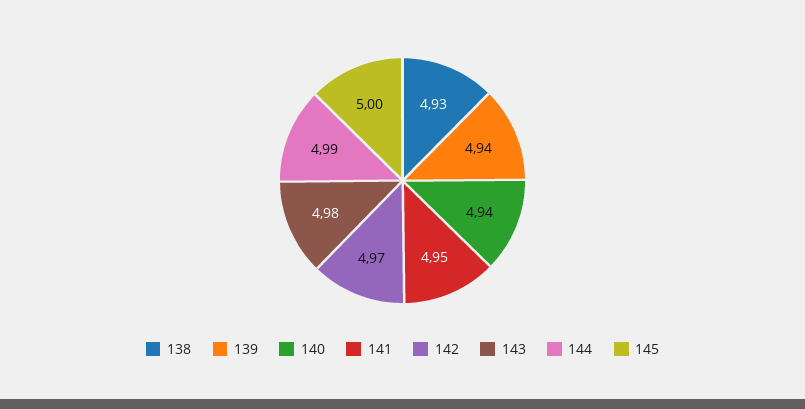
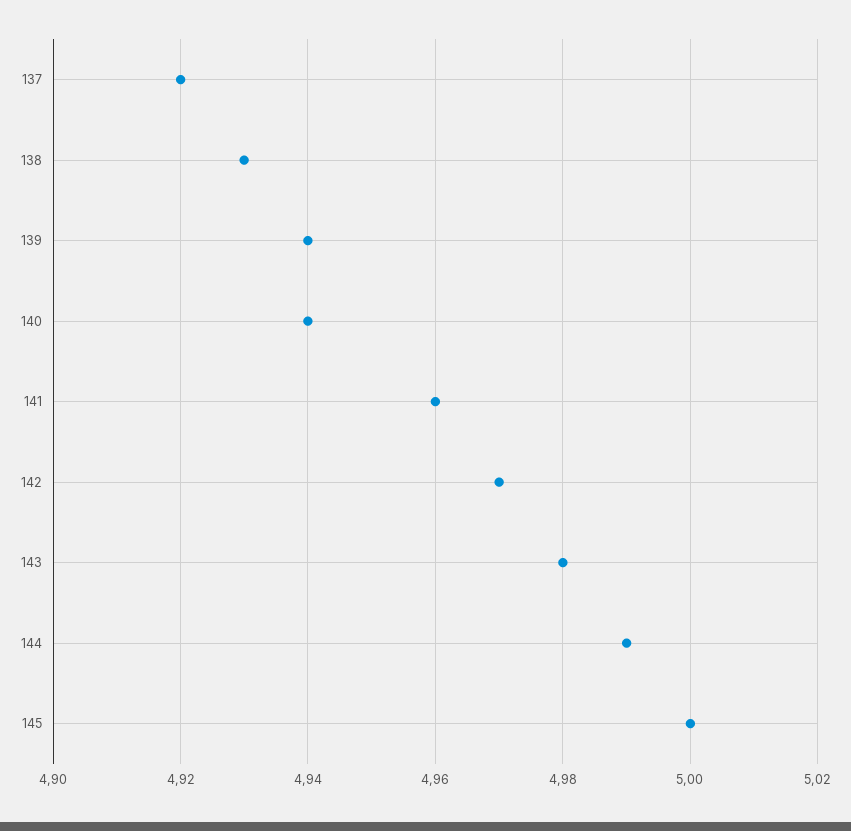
  {
    "138": 4.93,
    "139": 4.94,
    "140": 4.94,
-   "141": 4.95,
+   "141": 4.96,
    "142": 4.97,
    "143": 4.98,
    "144": 4.99,
-   "145": 5
+   "145": 5,
+   "137": 4.92
  }

